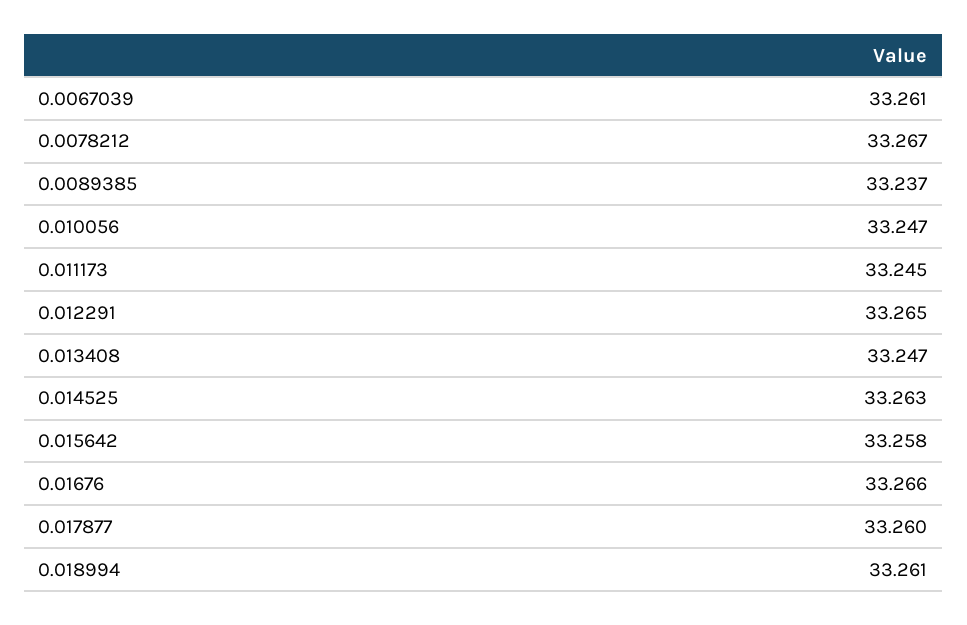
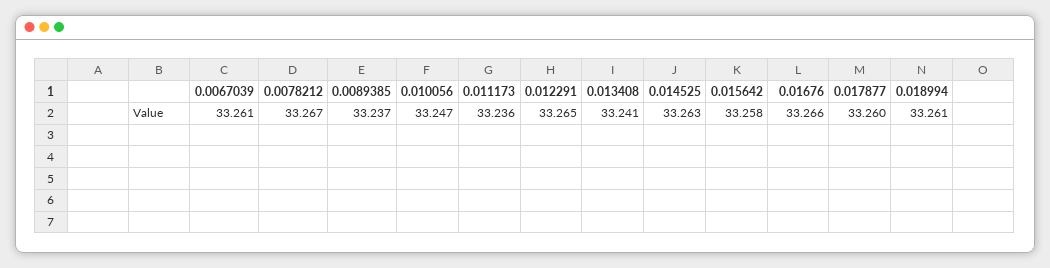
  {
    "0.0067039": 33.261,
    "0.0078212": 33.267,
    "0.0089385": 33.237,
    "0.010056": 33.247,
-   "0.011173": 33.245,
+   "0.011173": 33.236,
    "0.012291": 33.265,
-   "0.013408": 33.247,
+   "0.013408": 33.241,
    "0.014525": 33.263,
    "0.015642": 33.258,
    "0.01676": 33.266,
    "0.017877": 33.26,
    "0.018994": 33.261
  }

